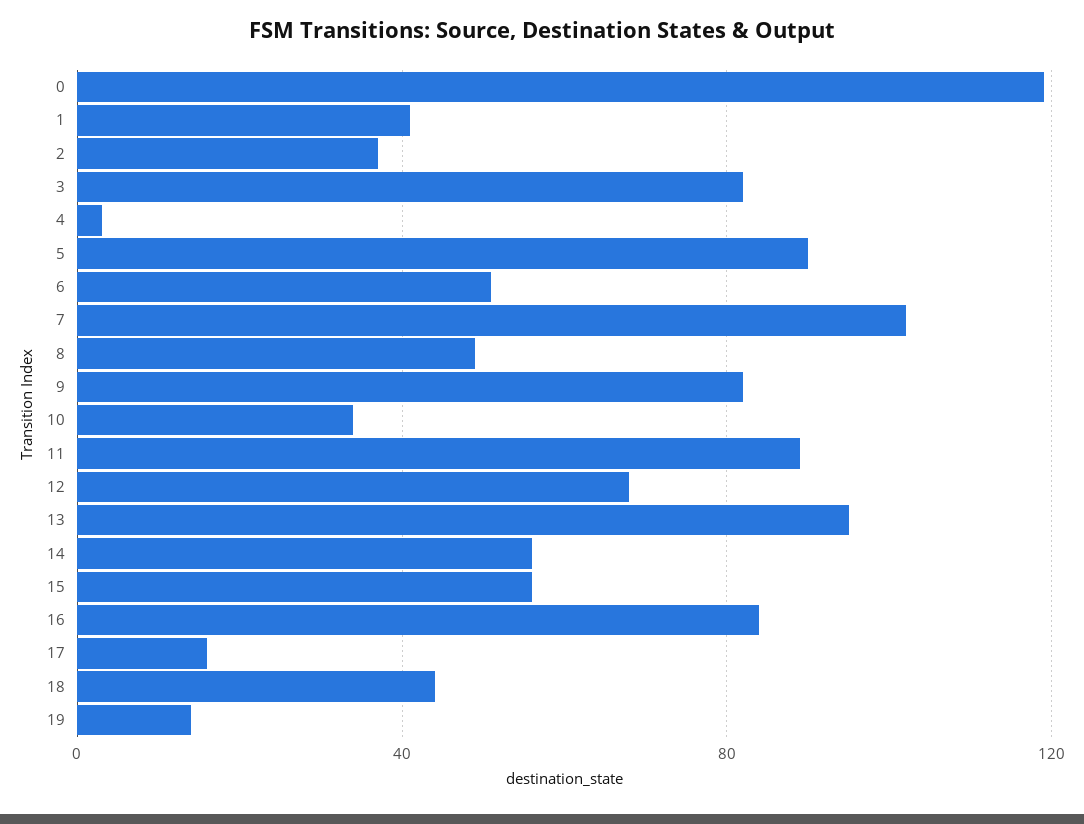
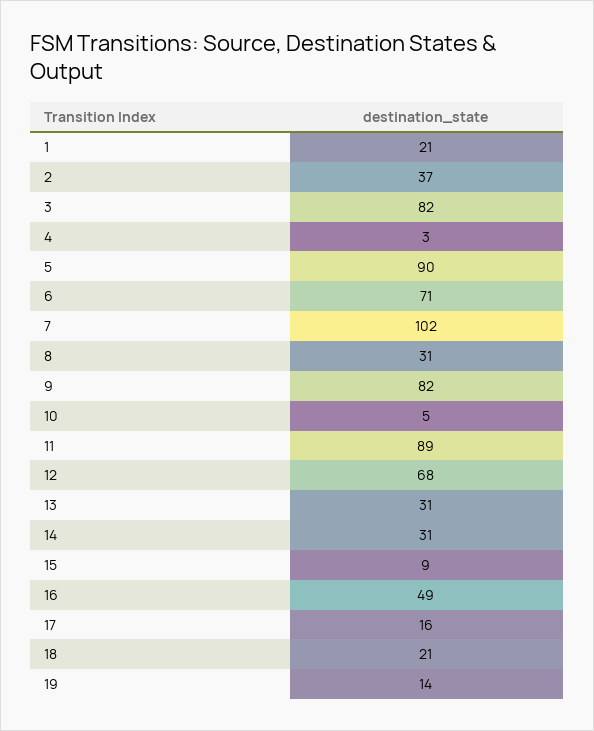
  {
-   "0": 120,
-   "1": 40,
+   "1": 21,
    "2": 37,
    "3": 82,
    "4": 3,
    "5": 90,
-   "6": 50,
+   "6": 71,
    "7": 102,
-   "8": 50,
+   "8": 31,
    "9": 82,
-   "10": 35,
+   "10": 5,
    "11": 89,
    "12": 68,
-   "13": 95,
+   "13": 31,
-   "14": 55,
+   "14": 31,
-   "15": 55,
+   "15": 9,
-   "16": 85,
+   "16": 49,
    "17": 16,
-   "18": 45,
+   "18": 21,
    "19": 14
  }

